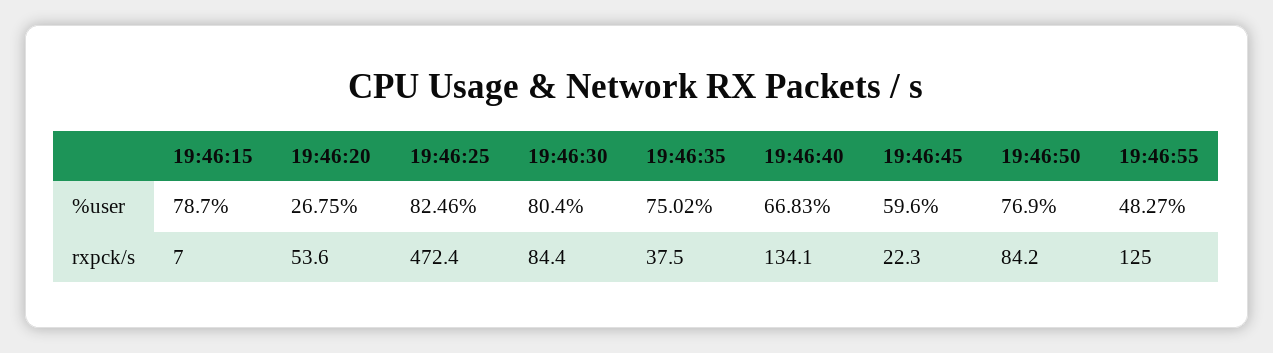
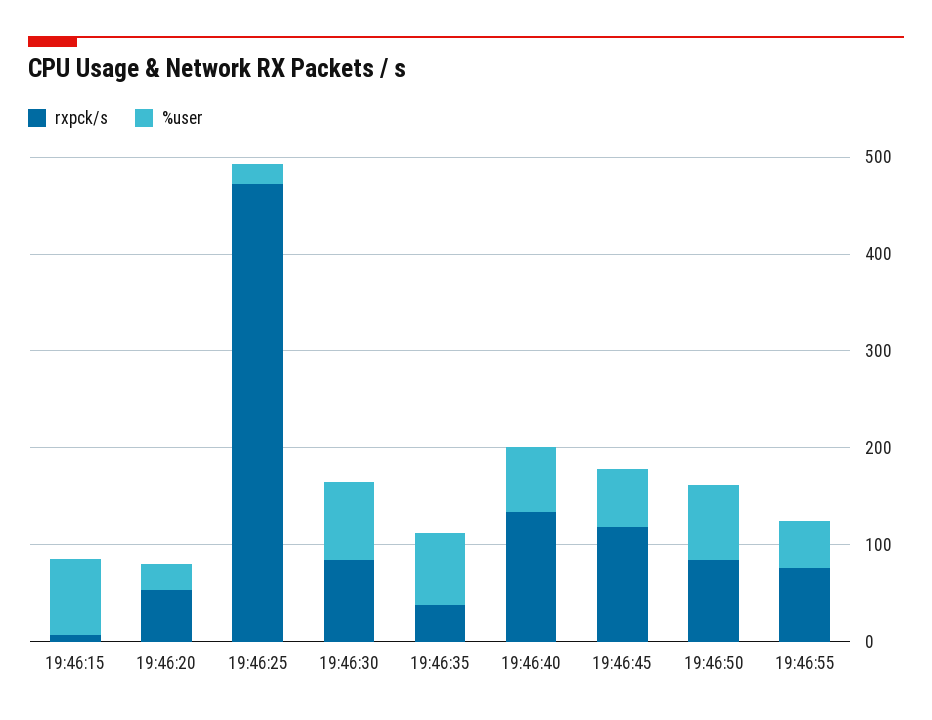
  {
    "%user": {
      "19:46:15": 78.7,
      "19:46:20": 26.75,
-     "19:46:25": 82.46,
+     "19:46:25": 20,
      "19:46:30": 80.4,
      "19:46:35": 75.02,
      "19:46:40": 66.83,
      "19:46:45": 59.6,
      "19:46:50": 76.9,
      "19:46:55": 48.27
    },
    "rxpck/s": {
      "19:46:15": 7,
      "19:46:20": 53.6,
      "19:46:25": 472.4,
      "19:46:30": 84.4,
      "19:46:35": 37.5,
      "19:46:40": 134.1,
-     "19:46:45": 22.3,
+     "19:46:45": 120,
      "19:46:50": 84.2,
-     "19:46:55": 125
+     "19:46:55": 80
    }
  }

